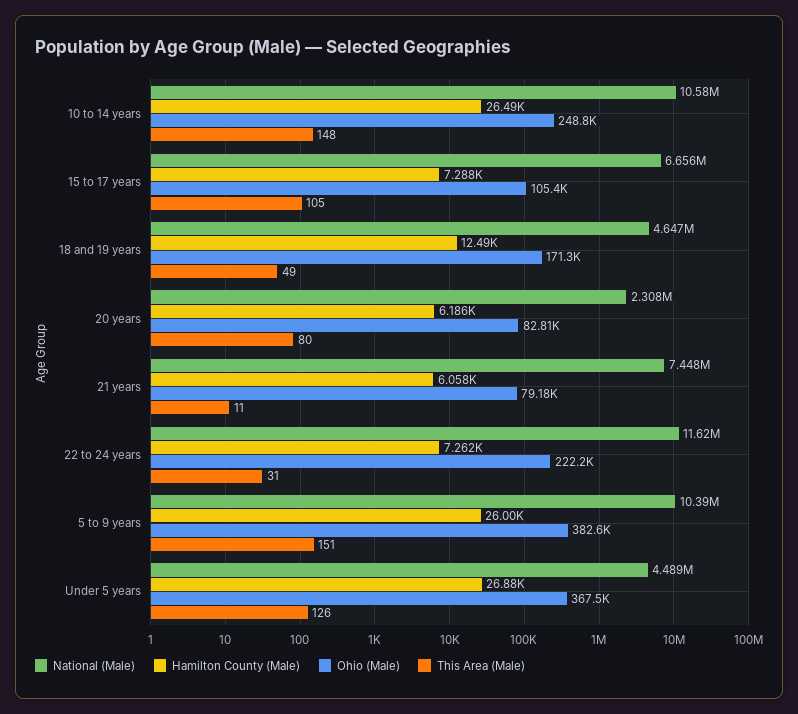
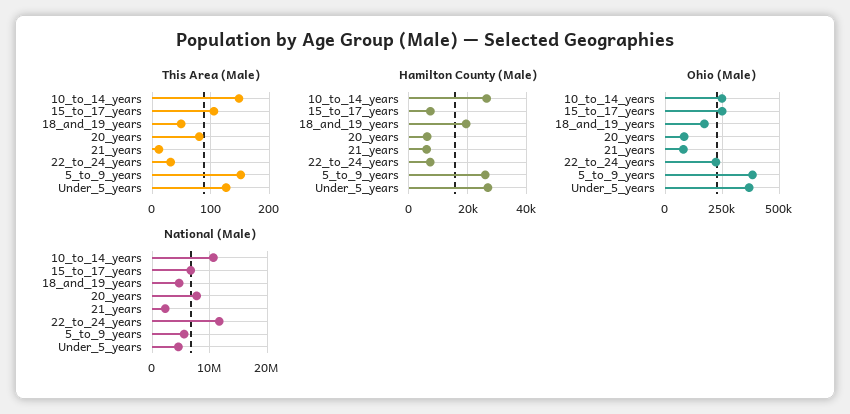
  {
    "National (Male)": {
      "10 to 14 years": 10580000,
      "15 to 17 years": 6656000,
      "18 and 19 years": 4647000,
-     "20 years": 2308000,
+     "20 years": 8000000,
-     "21 years": 7448000,
+     "21 years": 2000000,
      "22 to 24 years": 11620000,
-     "5 to 9 years": 10390000,
+     "5 to 9 years": 6000000,
      "Under 5 years": 4489000
    },
    "Hamilton County (Male)": {
      "10 to 14 years": 26490,
      "15 to 17 years": 7288,
-     "18 and 19 years": 12490,
+     "18 and 19 years": 20000,
      "20 years": 6186,
      "21 years": 6058,
      "22 to 24 years": 7262,
      "5 to 9 years": 26000,
      "Under 5 years": 26880
    },
    "Ohio (Male)": {
      "10 to 14 years": 248800,
-     "15 to 17 years": 105400,
+     "15 to 17 years": 250000,
      "18 and 19 years": 171300,
      "20 years": 82810,
      "21 years": 79180,
      "22 to 24 years": 222200,
      "5 to 9 years": 382600,
      "Under 5 years": 367500
    },
    "This Area (Male)": {
      "10 to 14 years": 148,
      "15 to 17 years": 105,
      "18 and 19 years": 49,
      "20 years": 80,
      "21 years": 11,
      "22 to 24 years": 31,
      "5 to 9 years": 151,
      "Under 5 years": 126
    }
  }

